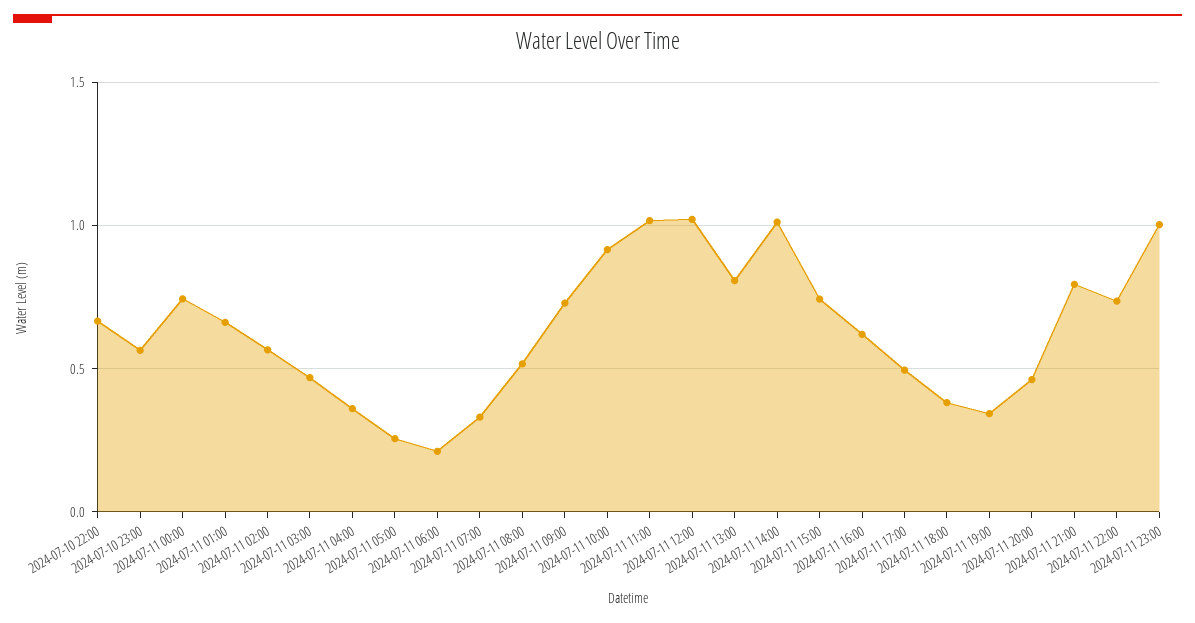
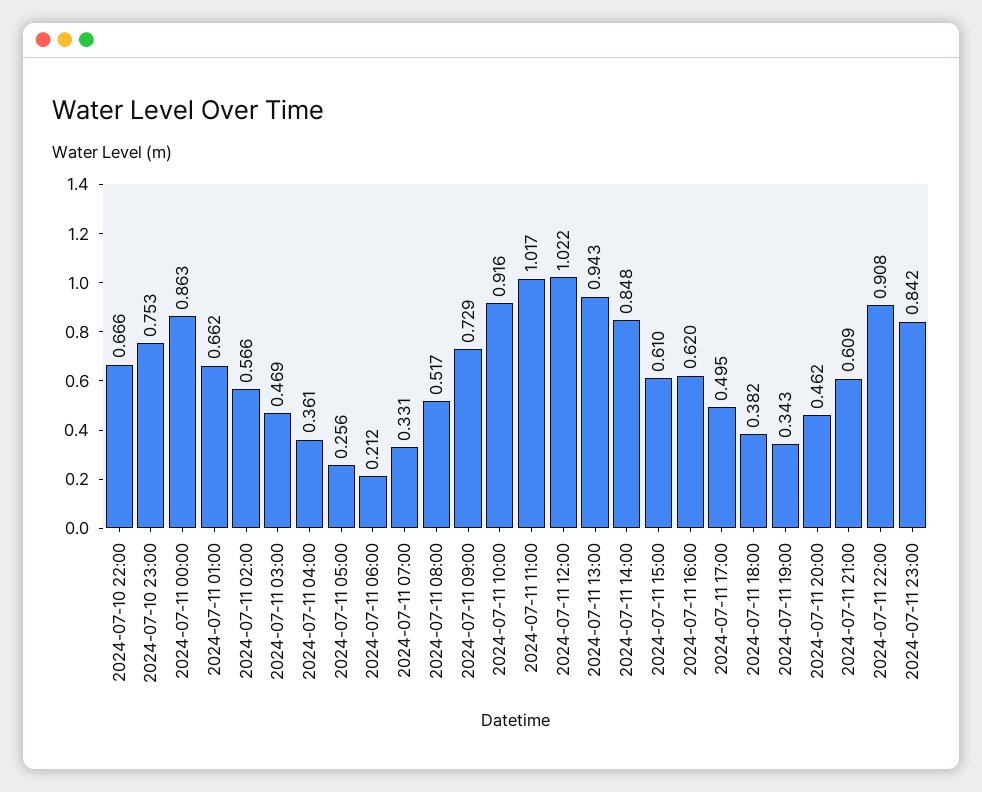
  {
    "2024-07-10 22:00": 0.666,
-   "2024-07-10 23:00": 0.55,
+   "2024-07-10 23:00": 0.753,
-   "2024-07-11 00:00": 0.75,
+   "2024-07-11 00:00": 0.863,
    "2024-07-11 01:00": 0.662,
    "2024-07-11 02:00": 0.566,
    "2024-07-11 03:00": 0.469,
    "2024-07-11 04:00": 0.361,
    "2024-07-11 05:00": 0.256,
    "2024-07-11 06:00": 0.212,
    "2024-07-11 07:00": 0.331,
    "2024-07-11 08:00": 0.517,
    "2024-07-11 09:00": 0.729,
    "2024-07-11 10:00": 0.916,
    "2024-07-11 11:00": 1.017,
    "2024-07-11 12:00": 1.022,
-   "2024-07-11 13:00": 0.8,
+   "2024-07-11 13:00": 0.943,
-   "2024-07-11 14:00": 1,
+   "2024-07-11 14:00": 0.848,
-   "2024-07-11 15:00": 0.75,
+   "2024-07-11 15:00": 0.61,
    "2024-07-11 16:00": 0.62,
    "2024-07-11 17:00": 0.495,
    "2024-07-11 18:00": 0.382,
    "2024-07-11 19:00": 0.343,
    "2024-07-11 20:00": 0.462,
-   "2024-07-11 21:00": 0.8,
+   "2024-07-11 21:00": 0.609,
-   "2024-07-11 22:00": 0.75,
+   "2024-07-11 22:00": 0.908,
-   "2024-07-11 23:00": 1
+   "2024-07-11 23:00": 0.842
  }

